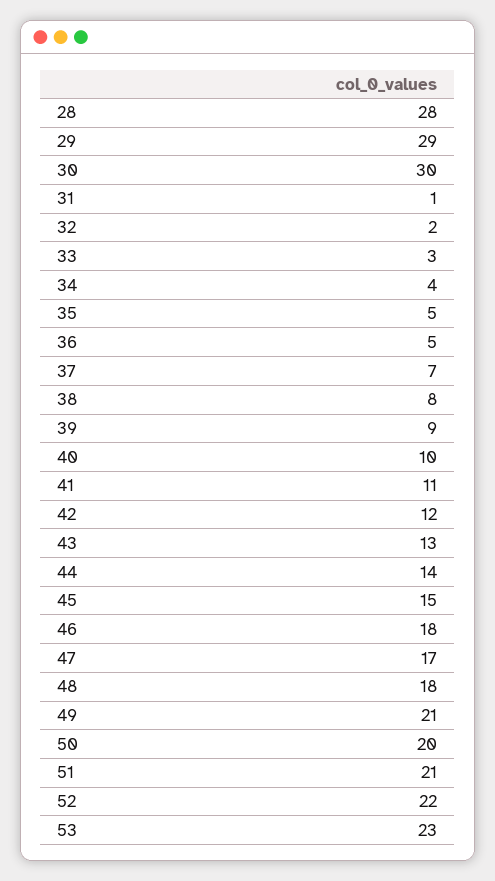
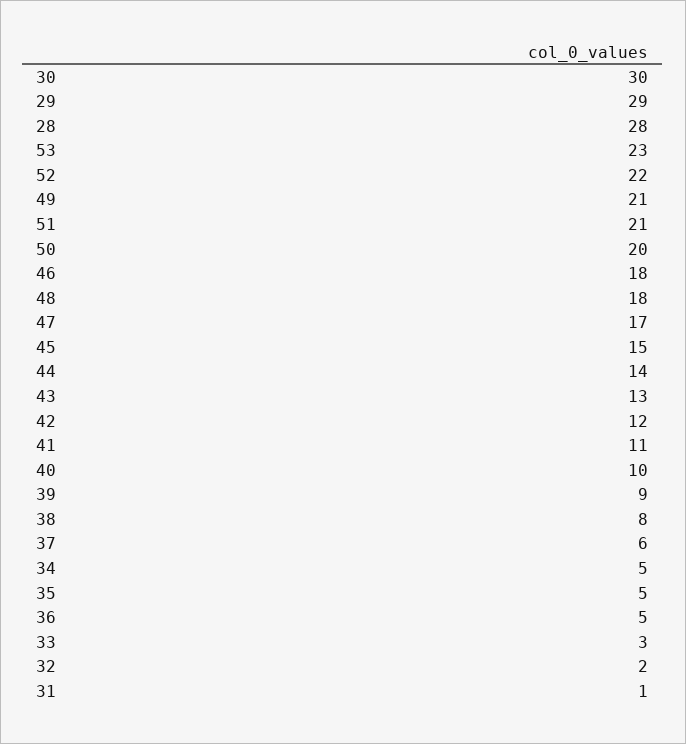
  {
    "28": 28,
    "29": 29,
    "30": 30,
    "31": 1,
    "32": 2,
    "33": 3,
-   "34": 4,
+   "34": 5,
    "35": 5,
    "36": 5,
-   "37": 7,
+   "37": 6,
    "38": 8,
    "39": 9,
    "40": 10,
    "41": 11,
    "42": 12,
    "43": 13,
    "44": 14,
    "45": 15,
    "46": 18,
    "47": 17,
    "48": 18,
    "49": 21,
    "50": 20,
    "51": 21,
    "52": 22,
    "53": 23
  }

